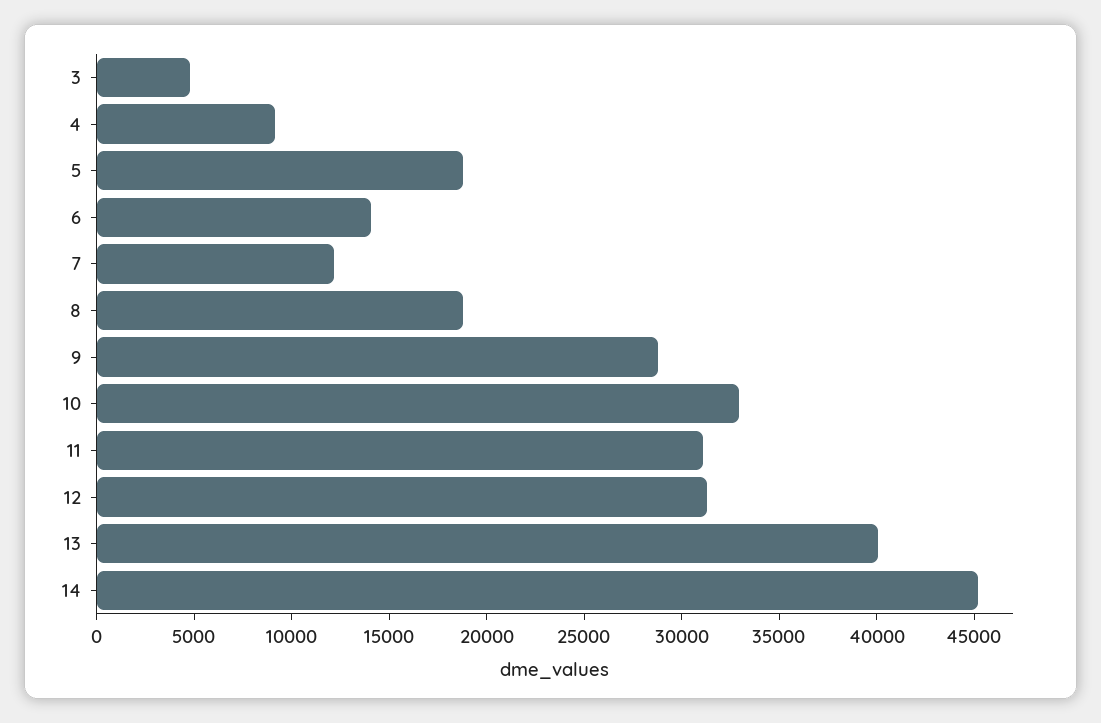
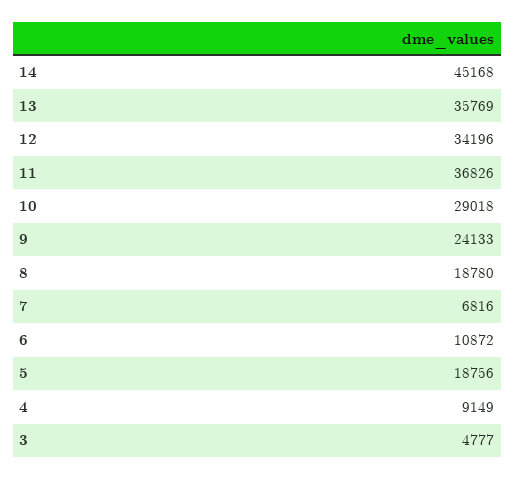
  {
    "3": 4777,
    "4": 9149,
    "5": 18756,
-   "6": 14000,
+   "6": 10872,
-   "7": 12000,
+   "7": 6816,
    "8": 18780,
-   "9": 29000,
+   "9": 24133,
-   "10": 33000,
+   "10": 29018,
-   "11": 31000,
+   "11": 36826,
-   "12": 31000,
+   "12": 34196,
-   "13": 40000,
+   "13": 35769,
    "14": 45168
  }

